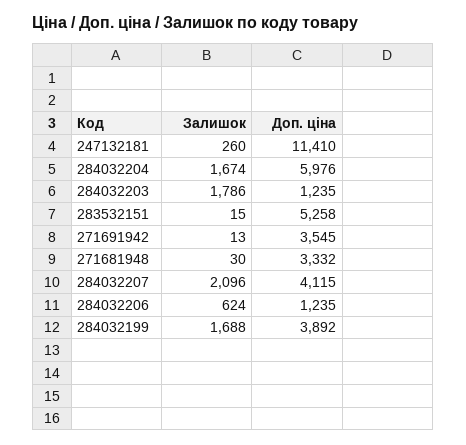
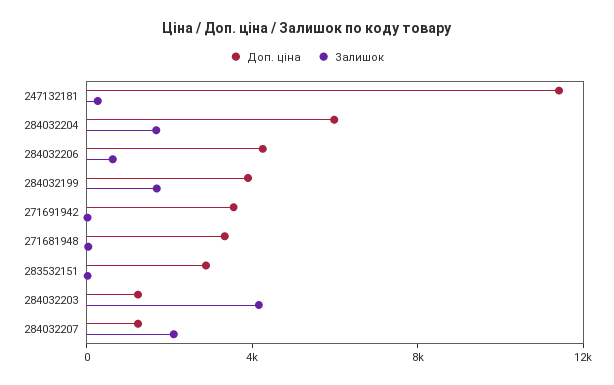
  {
    "Залишок": {
      "247132181": 260,
      "284032204": 1674,
-     "284032203": 1786,
+     "284032203": 4000,
      "283532151": 15,
      "271691942": 13,
      "271681948": 30,
      "284032207": 2096,
      "284032206": 624,
      "284032199": 1688
    },
    "Доп. ціна": {
      "247132181": 11410,
      "284032204": 5976,
      "284032203": 1235,
-     "283532151": 5258,
+     "283532151": 3000,
      "271691942": 3545,
      "271681948": 3332,
-     "284032207": 4115,
+     "284032207": 1000,
-     "284032206": 1235,
+     "284032206": 4000,
      "284032199": 3892
    }
  }

